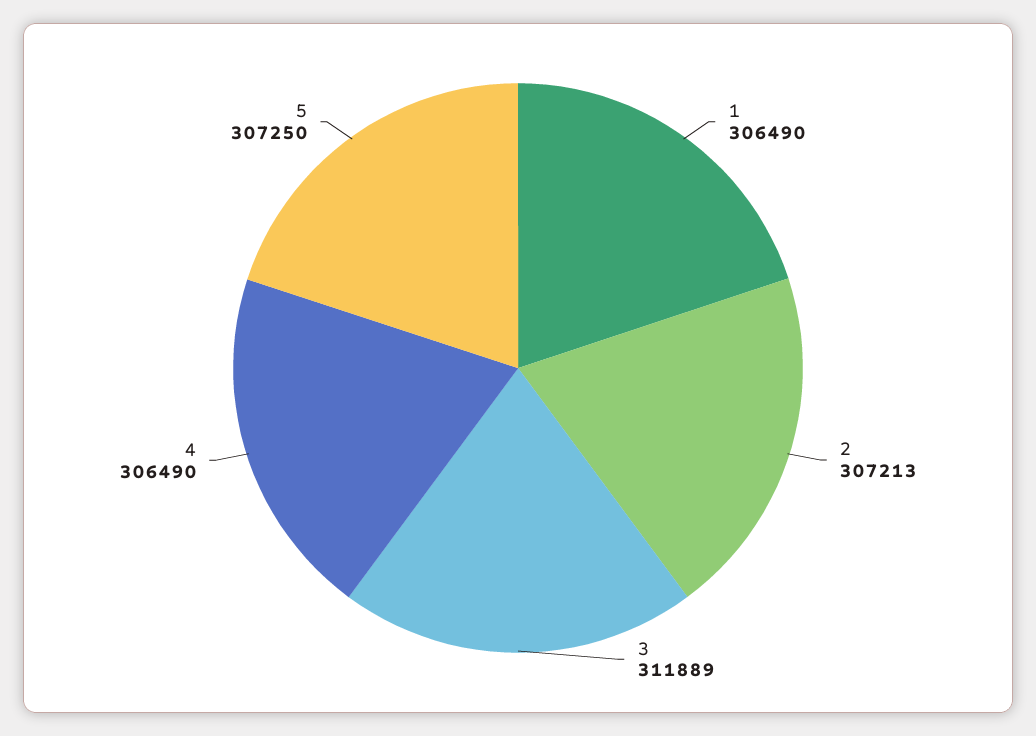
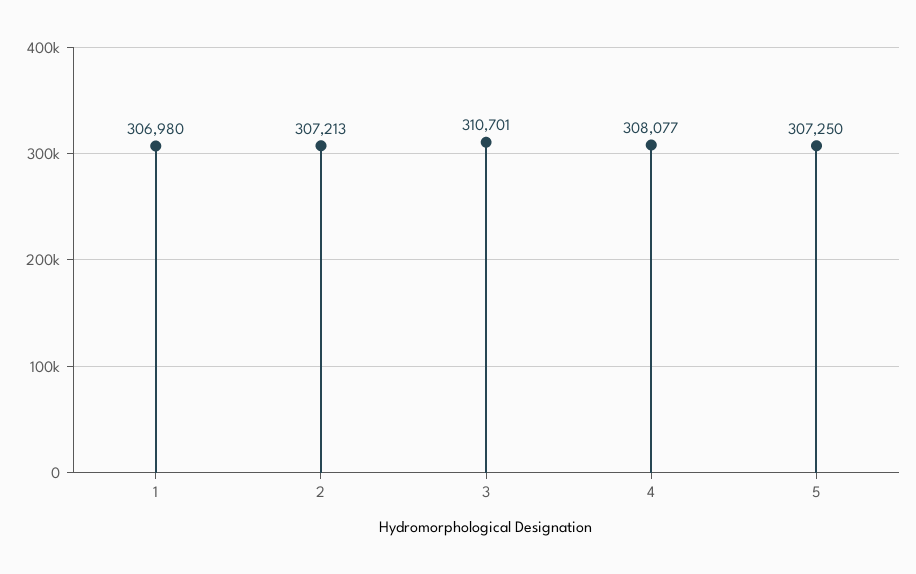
  {
-   "1": 306490,
+   "1": 306980,
    "2": 307213,
-   "3": 311889,
+   "3": 310701,
-   "4": 306490,
+   "4": 308077,
    "5": 307250
  }

